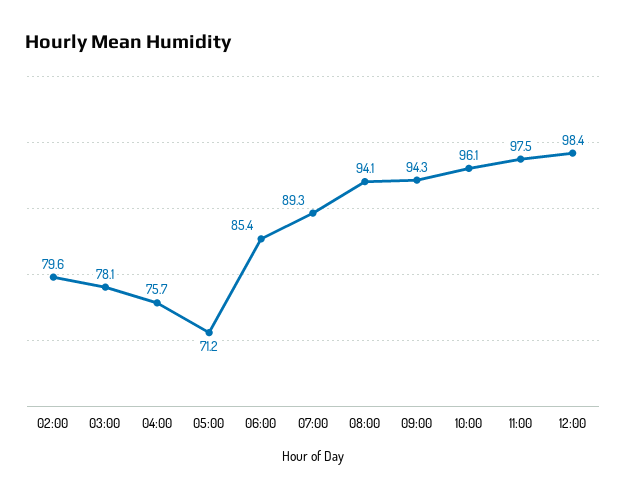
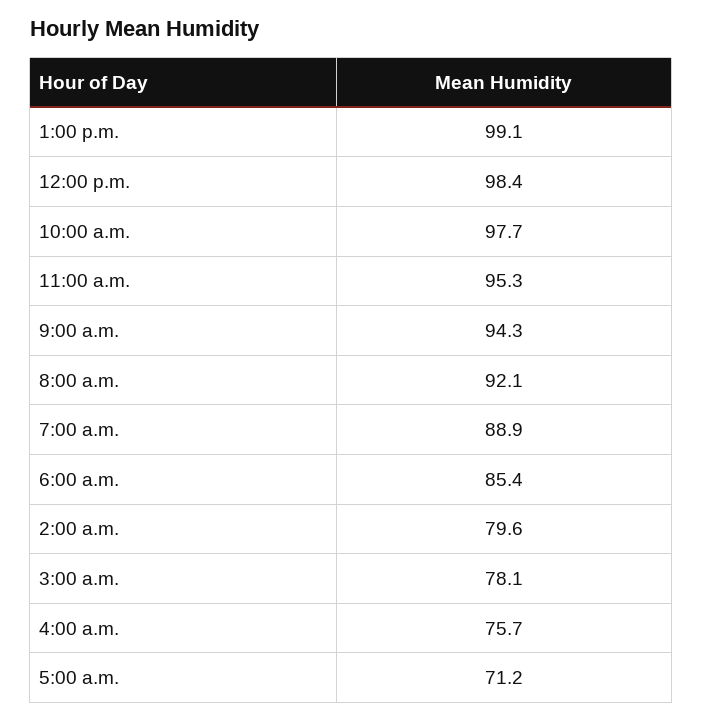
  {
    "02:00": 79.6,
    "03:00": 78.1,
    "04:00": 75.7,
    "05:00": 71.2,
    "06:00": 85.4,
-   "07:00": 89.3,
+   "07:00": 88.9,
-   "08:00": 94.1,
+   "08:00": 92.1,
    "09:00": 94.3,
-   "10:00": 96.1,
+   "10:00": 97.7,
-   "11:00": 97.5,
+   "11:00": 95.3,
-   "12:00": 98.4
+   "12:00": 98.4,
+   "1:00 p.m.": 99.1
  }

